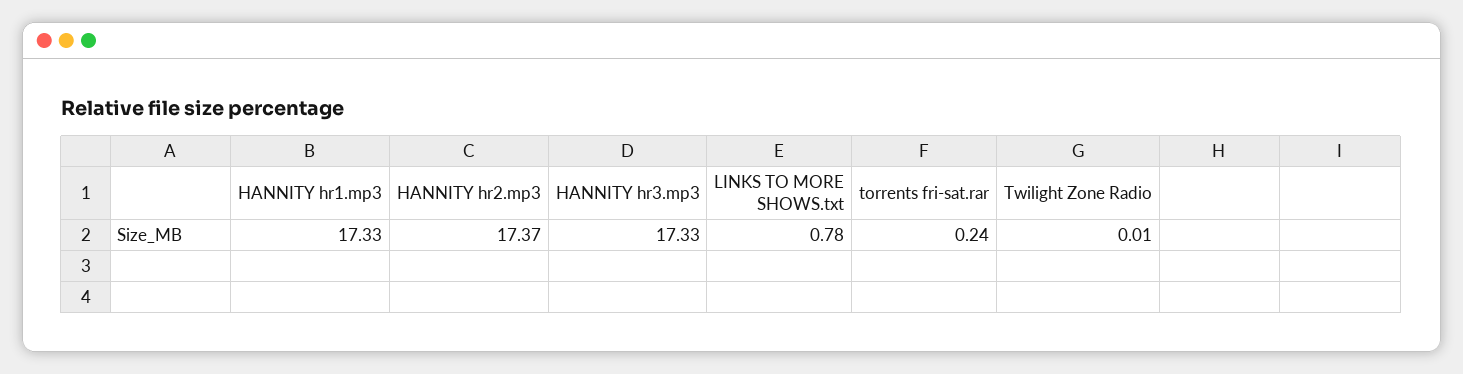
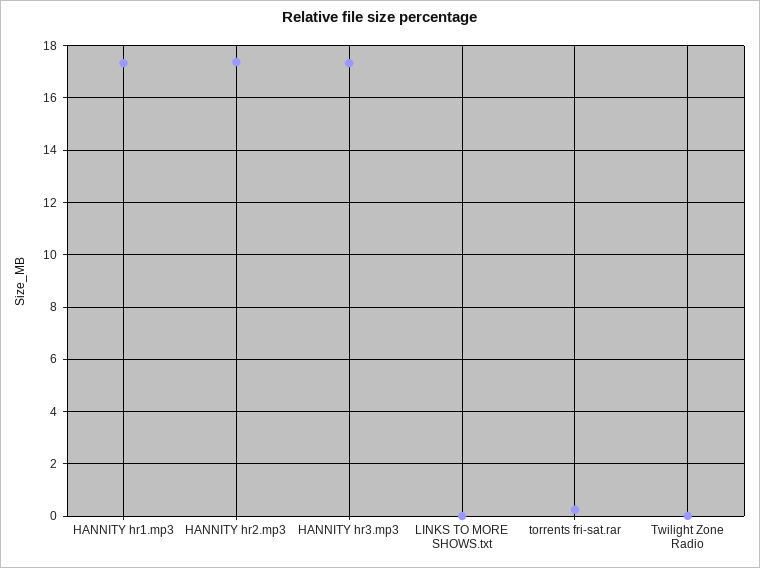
  {
    "HANNITY hr1.mp3": 17.33,
    "HANNITY hr2.mp3": 17.37,
    "HANNITY hr3.mp3": 17.33,
-   "LINKS TO MORE SHOWS.txt": 0.78,
+   "LINKS TO MORE SHOWS.txt": 0,
    "torrents fri-sat.rar": 0.24,
    "Twilight Zone Radio": 0.01
  }

